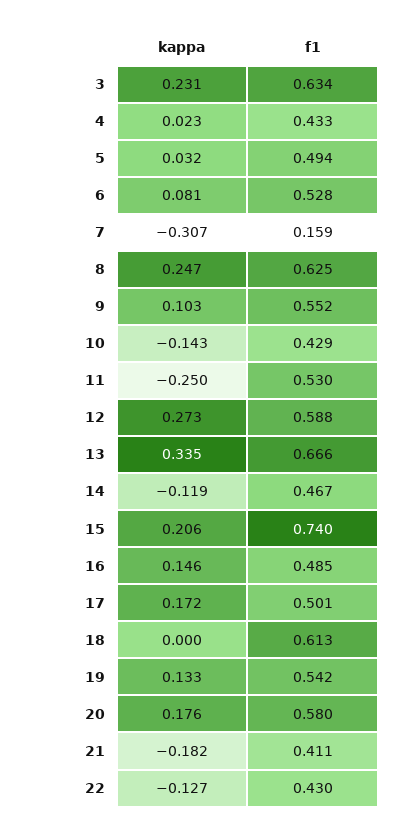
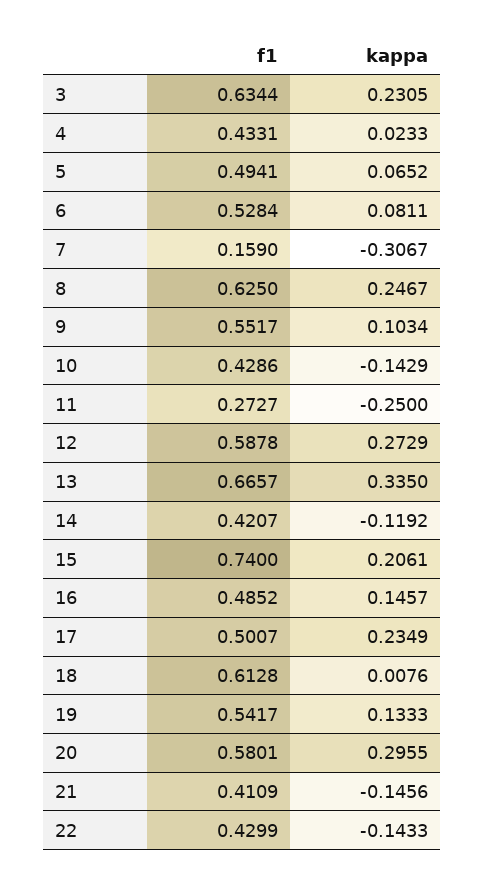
  {
    "kappa": {
      "3": 0.2305,
      "4": 0.0233,
-     "5": 0.032,
+     "5": 0.0652,
      "6": 0.0811,
      "7": -0.3067,
      "8": 0.2467,
      "9": 0.1034,
      "10": -0.1429,
      "11": -0.25,
      "12": 0.2729,
      "13": 0.335,
      "14": -0.1192,
      "15": 0.2061,
      "16": 0.1457,
-     "17": 0.172,
+     "17": 0.2349,
-     "18": 0,
+     "18": 0.0076,
      "19": 0.1333,
-     "20": 0.176,
+     "20": 0.2955,
-     "21": -0.182,
+     "21": -0.1456,
-     "22": -0.127
+     "22": -0.1433
    },
    "f1": {
      "3": 0.6344,
      "4": 0.4331,
      "5": 0.4941,
      "6": 0.5284,
      "7": 0.159,
      "8": 0.625,
      "9": 0.5517,
      "10": 0.4286,
-     "11": 0.53,
+     "11": 0.2727,
      "12": 0.5878,
      "13": 0.6657,
-     "14": 0.467,
+     "14": 0.4207,
      "15": 0.74,
      "16": 0.4852,
      "17": 0.5007,
      "18": 0.6128,
      "19": 0.5417,
      "20": 0.5801,
      "21": 0.4109,
      "22": 0.4299
    }
  }

